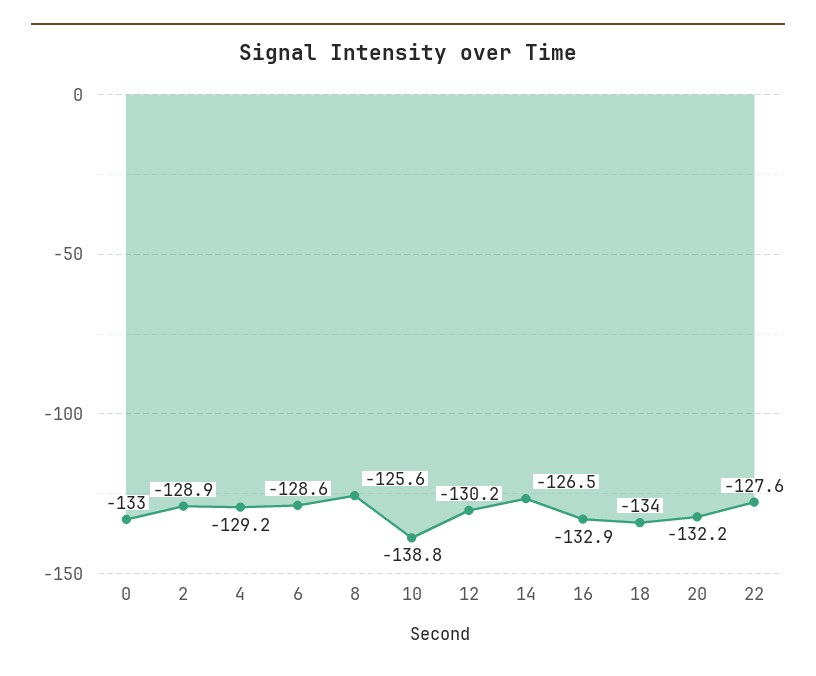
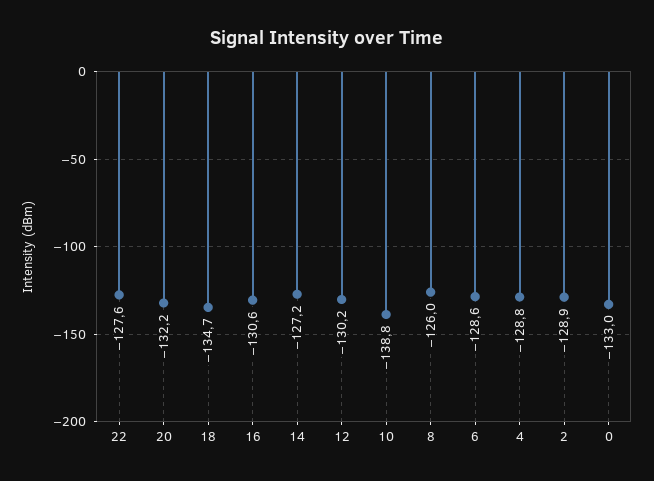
  {
    "0": -133,
    "2": -128.9,
-   "4": -129.2,
+   "4": -128.8,
    "6": -128.6,
-   "8": -125.6,
+   "8": -126,
    "10": -138.8,
    "12": -130.2,
-   "14": -126.5,
+   "14": -127.2,
-   "16": -132.9,
+   "16": -130.6,
-   "18": -134,
+   "18": -134.7,
    "20": -132.2,
    "22": -127.6
  }

